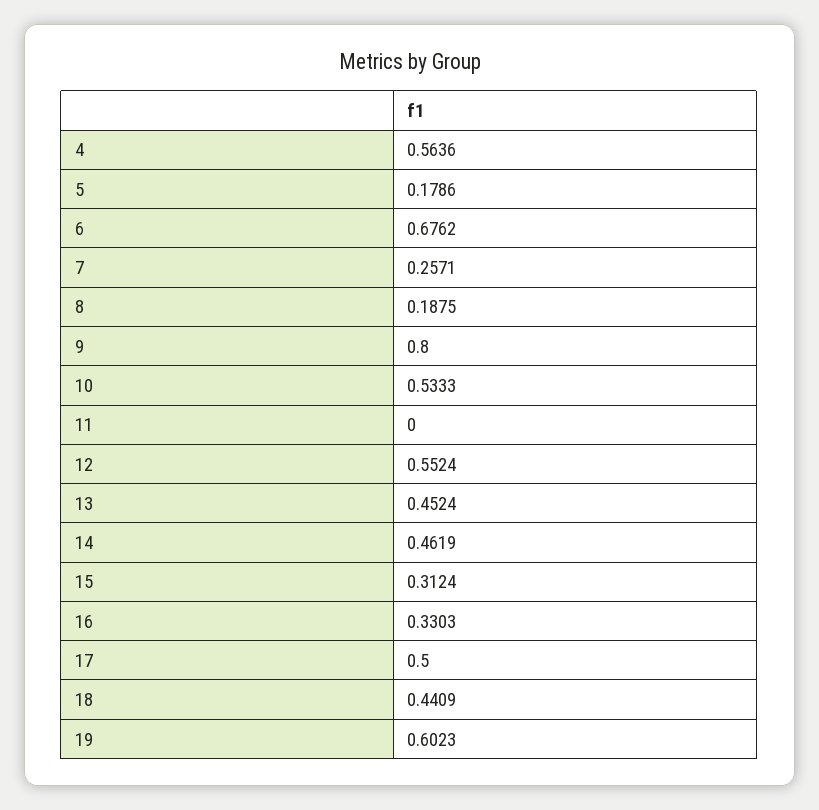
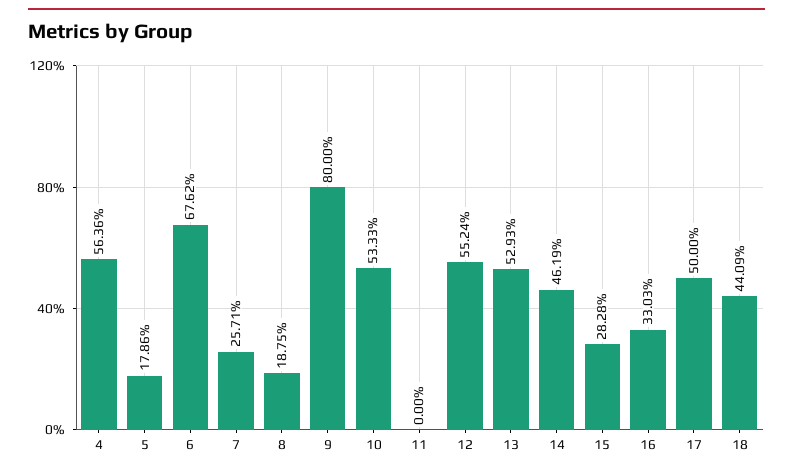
  {
    "4": 0.5636,
    "5": 0.1786,
    "6": 0.6762,
    "7": 0.2571,
    "8": 0.1875,
    "9": 0.8,
    "10": 0.5333,
    "11": 0,
    "12": 0.5524,
-   "13": 0.4524,
+   "13": 0.5293,
    "14": 0.4619,
-   "15": 0.3124,
+   "15": 0.2828,
    "16": 0.3303,
    "17": 0.5,
-   "18": 0.4409,
+   "18": 0.4409
-   "19": 0.6023
  }

